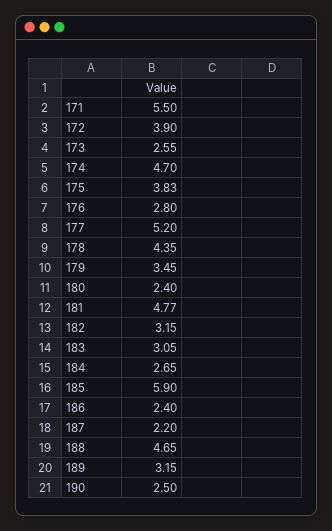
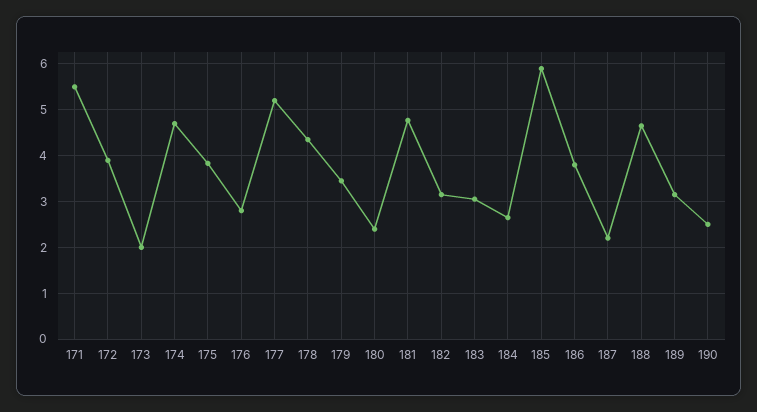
  {
    "171": 5.5,
    "172": 3.9,
-   "173": 2.55,
+   "173": 2,
    "174": 4.7,
    "175": 3.83,
    "176": 2.8,
    "177": 5.2,
    "178": 4.35,
    "179": 3.45,
    "180": 2.4,
    "181": 4.77,
    "182": 3.15,
    "183": 3.05,
    "184": 2.65,
    "185": 5.9,
-   "186": 2.4,
+   "186": 3.8,
    "187": 2.2,
    "188": 4.65,
    "189": 3.15,
    "190": 2.5
  }

